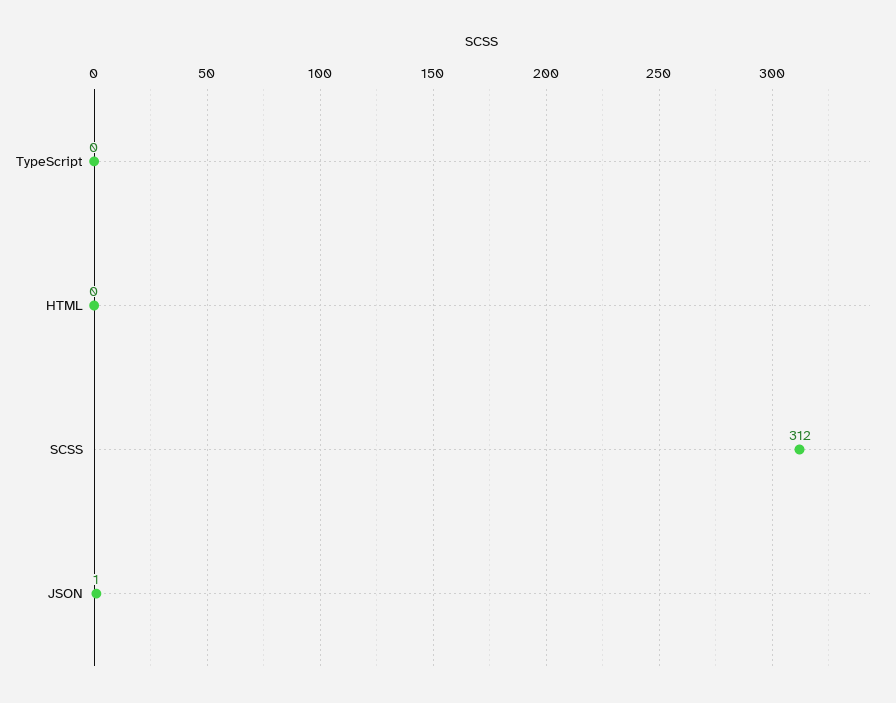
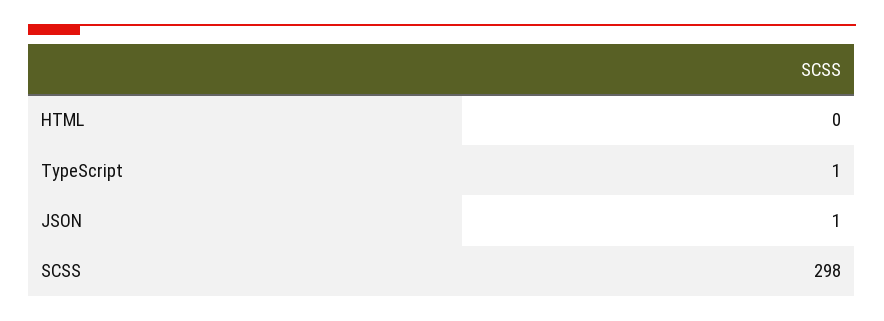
  {
-   "TypeScript": 0,
+   "TypeScript": 1,
    "HTML": 0,
-   "SCSS": 312,
+   "SCSS": 298,
    "JSON": 1
  }

